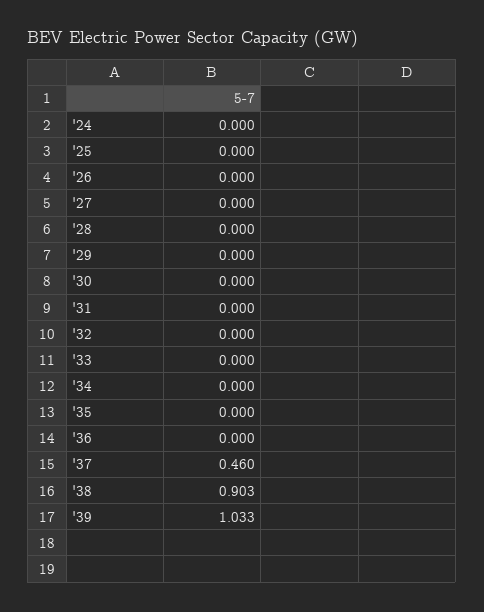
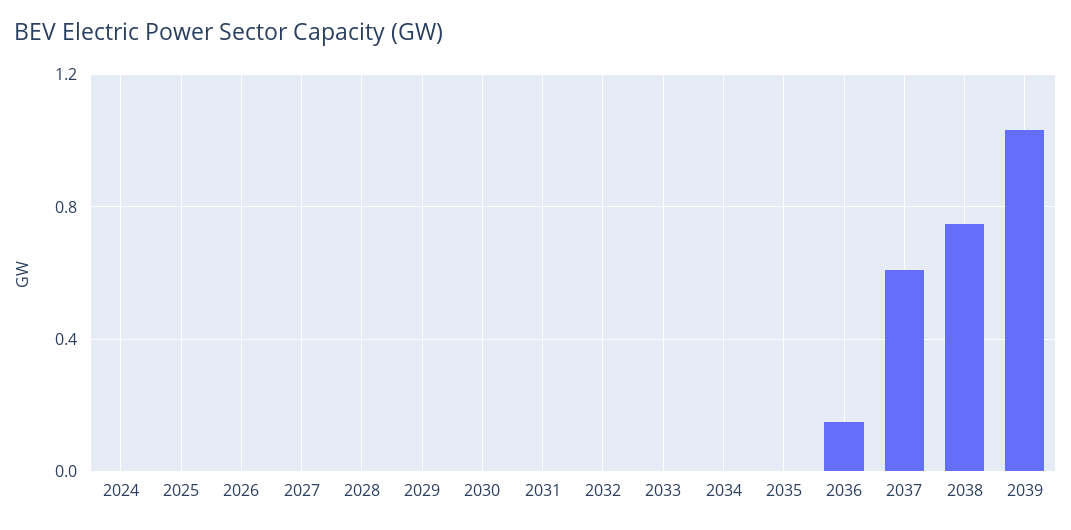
  {
    "'24": 0,
    "'25": 0,
    "'26": 0,
    "'27": 0,
    "'28": 0,
    "'29": 0,
    "'30": 0,
    "'31": 0,
    "'32": 0,
    "'33": 0,
    "'34": 0,
    "'35": 0,
-   "'36": 0,
+   "'36": 0.15,
-   "'37": 0.46,
+   "'37": 0.6,
-   "'38": 0.903,
+   "'38": 0.75,
    "'39": 1.033
  }

